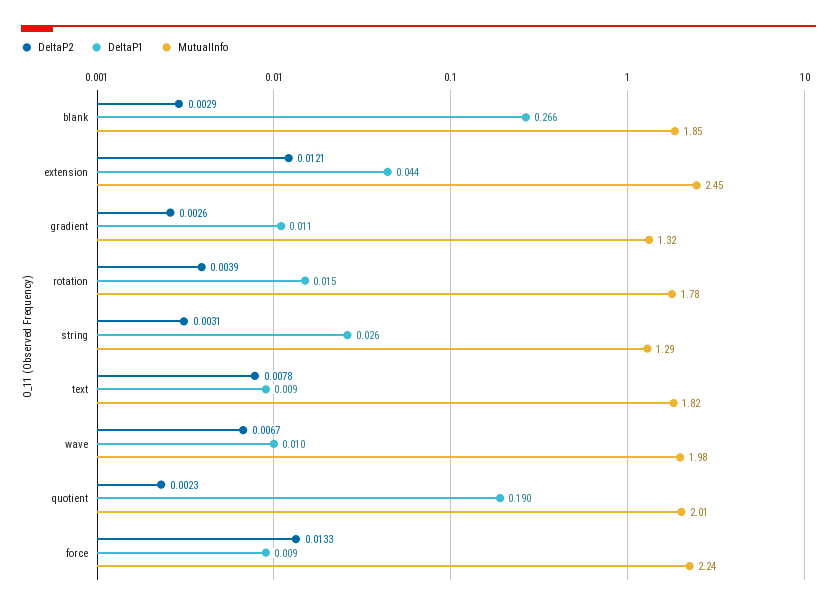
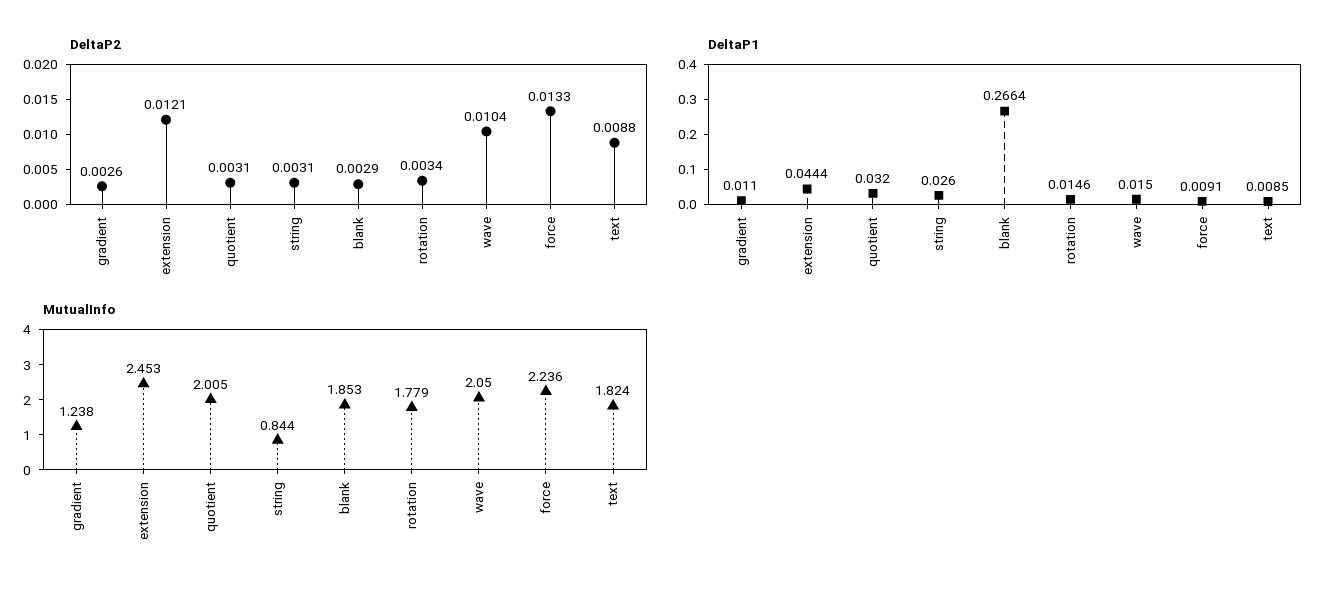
  {
    "DeltaP2": {
      "blank": 0.0029,
      "extension": 0.0121,
      "gradient": 0.0026,
-     "rotation": 0.0039,
+     "rotation": 0.0034,
      "string": 0.0031,
-     "text": 0.0078,
+     "text": 0.0088,
-     "wave": 0.0067,
+     "wave": 0.0104,
-     "quotient": 0.0023,
+     "quotient": 0.0031,
      "force": 0.0133
    },
    "DeltaP1": {
      "blank": 0.2664,
      "extension": 0.0444,
      "gradient": 0.011,
      "rotation": 0.0146,
      "string": 0.026,
      "text": 0.0085,
-     "wave": 0.01,
+     "wave": 0.015,
-     "quotient": 0.19,
+     "quotient": 0.032,
      "force": 0.0091
    },
    "MutualInfo": {
      "blank": 1.853,
      "extension": 2.453,
-     "gradient": 1.32,
+     "gradient": 1.238,
      "rotation": 1.779,
-     "string": 1.29,
+     "string": 0.844,
      "text": 1.824,
-     "wave": 1.98,
+     "wave": 2.05,
      "quotient": 2.005,
      "force": 2.236
    }
  }

